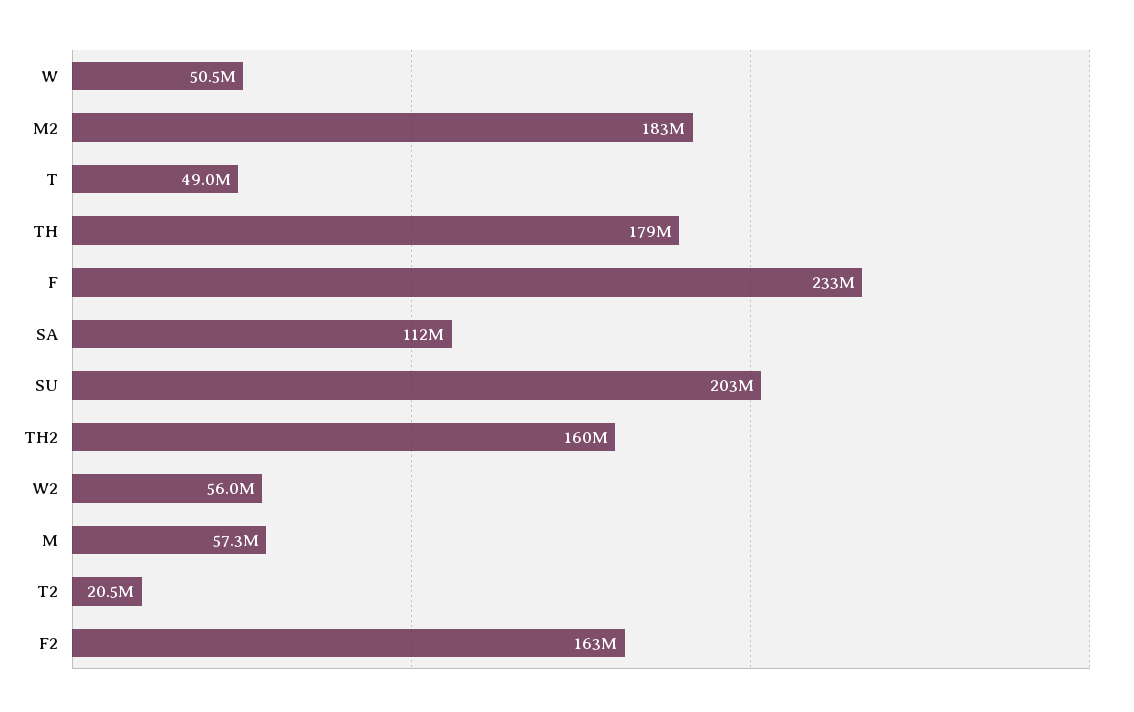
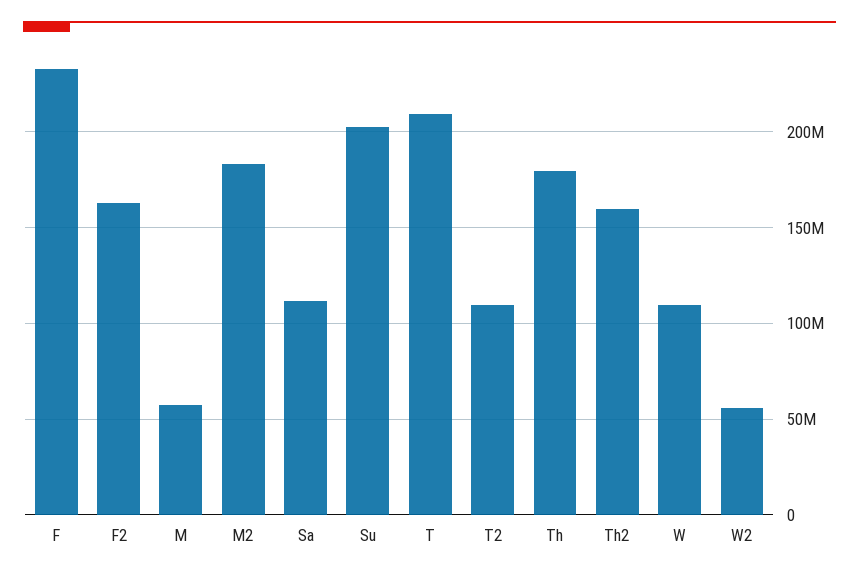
  {
-   "W": 50500000,
+   "W": 110000000,
    "M2": 183000000,
-   "T": 49000000,
+   "T": 210000000,
    "TH": 179000000,
    "F": 233000000,
    "SA": 112000000,
    "SU": 203000000,
    "TH2": 160000000,
    "W2": 56000000,
    "M": 57300000,
-   "T2": 20500000,
+   "T2": 110000000,
    "F2": 163000000
  }

